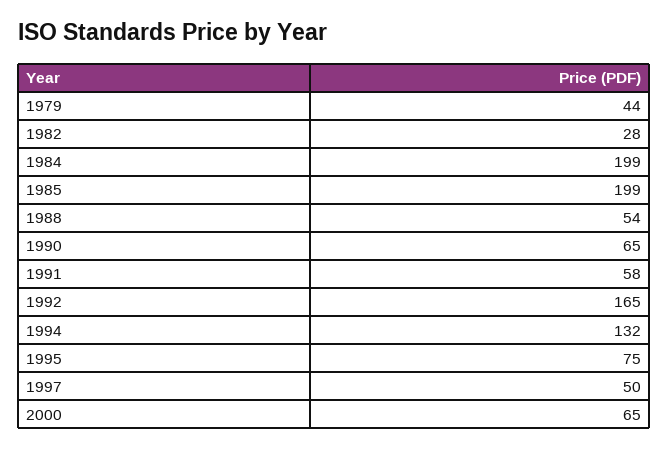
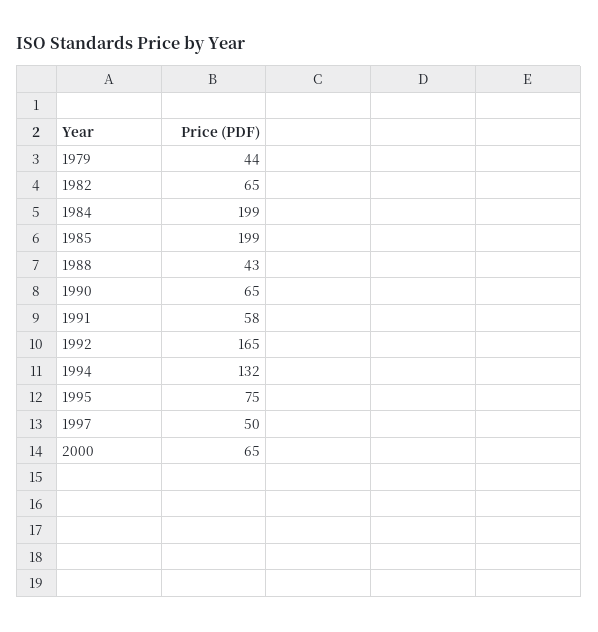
  {
    "1979": 44,
-   "1982": 28,
+   "1982": 65,
    "1984": 199,
    "1985": 199,
-   "1988": 54,
+   "1988": 43,
    "1990": 65,
    "1991": 58,
    "1992": 165,
    "1994": 132,
    "1995": 75,
    "1997": 50,
    "2000": 65
  }

